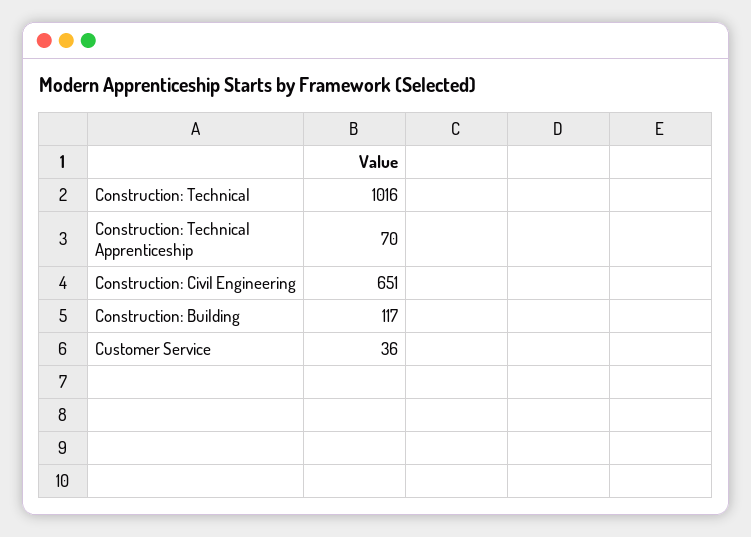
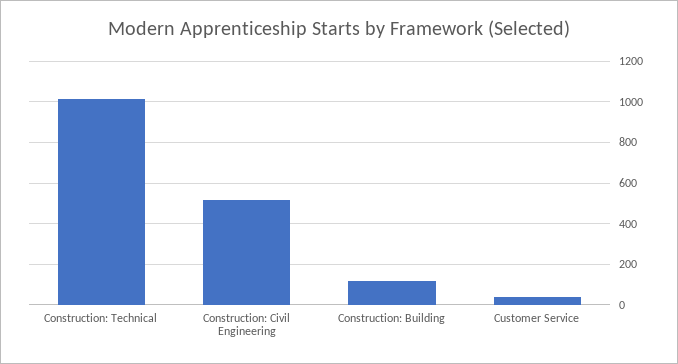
  {
    "Construction: Technical": 1016,
-   "Construction: Technical Apprenticeship": 70,
-   "Construction: Civil Engineering": 651,
+   "Construction: Civil Engineering": 500,
    "Construction: Building": 117,
    "Customer Service": 36
  }

